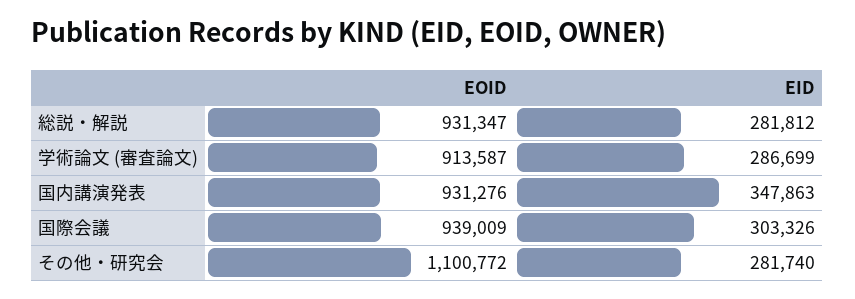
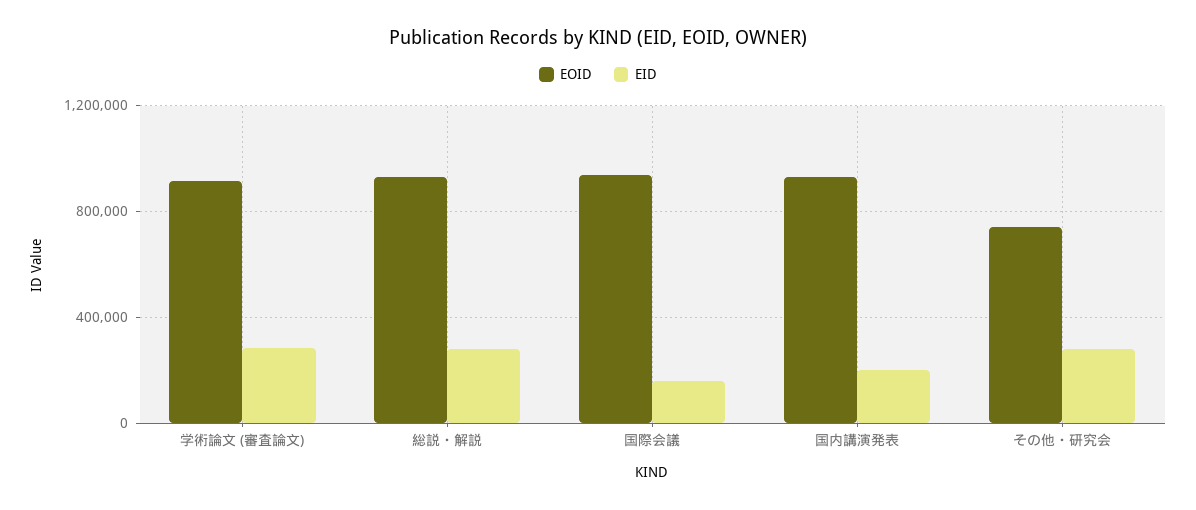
  {
    "EOID": {
      "総説・解説": 931347,
      "学術論文 (審査論文)": 913587,
      "国内講演発表": 931276,
      "国際会議": 939009,
-     "その他・研究会": 1100772
+     "その他・研究会": 750000
    },
    "EID": {
      "総説・解説": 281812,
      "学術論文 (審査論文)": 286699,
-     "国内講演発表": 347863,
+     "国内講演発表": 200000,
-     "国際会議": 303326,
+     "国際会議": 150000,
      "その他・研究会": 281740
    }
  }

